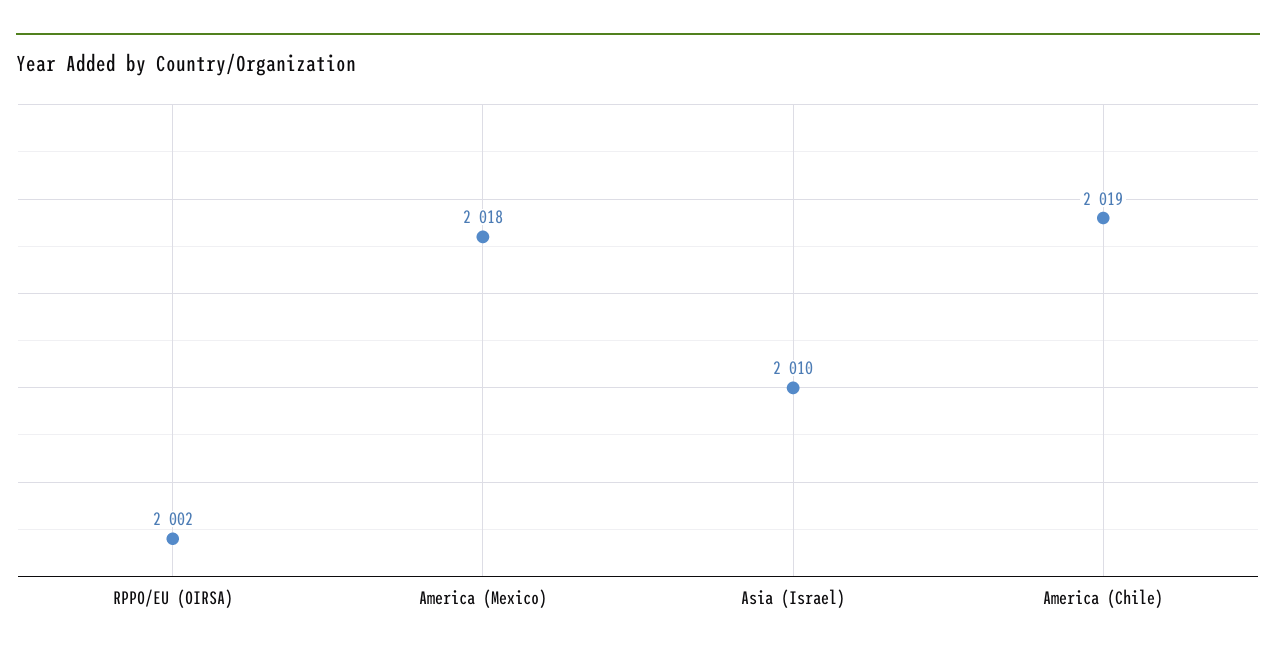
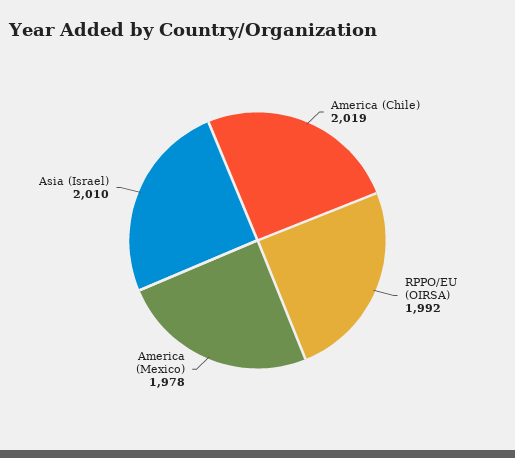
  {
-   "RPPO/EU (OIRSA)": 2002,
+   "RPPO/EU (OIRSA)": 1992,
-   "America (Mexico)": 2018,
+   "America (Mexico)": 1978,
    "Asia (Israel)": 2010,
    "America (Chile)": 2019
  }

